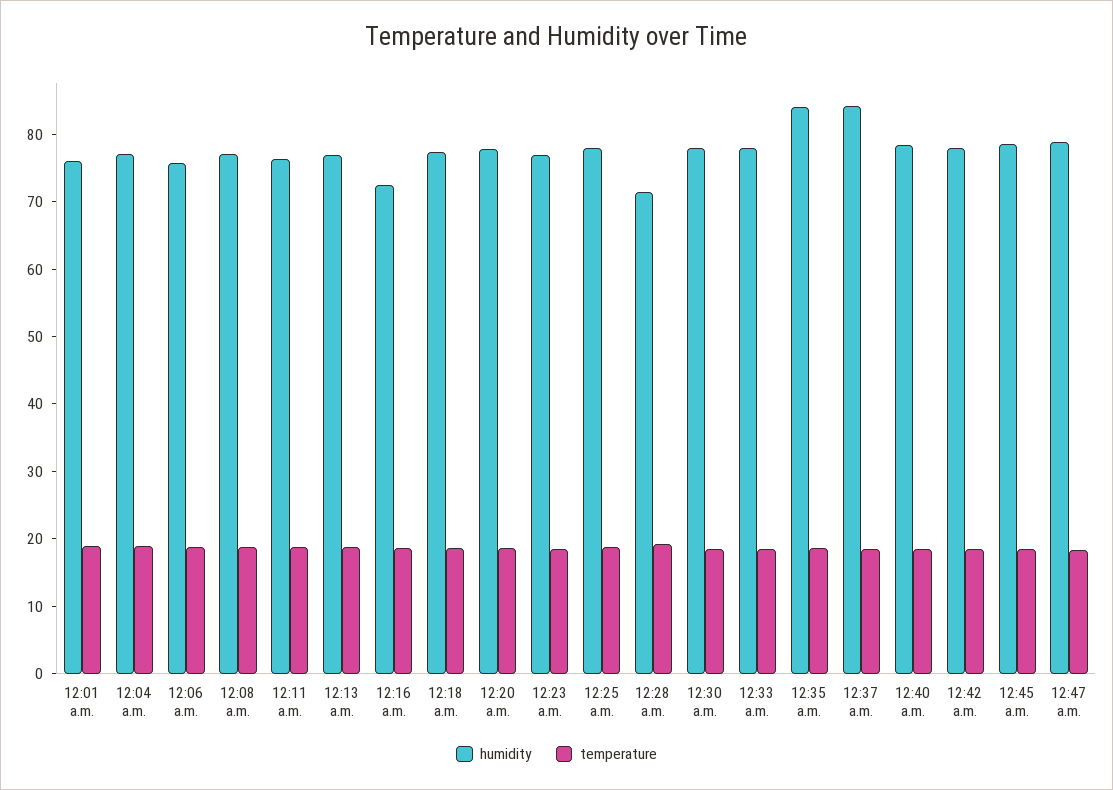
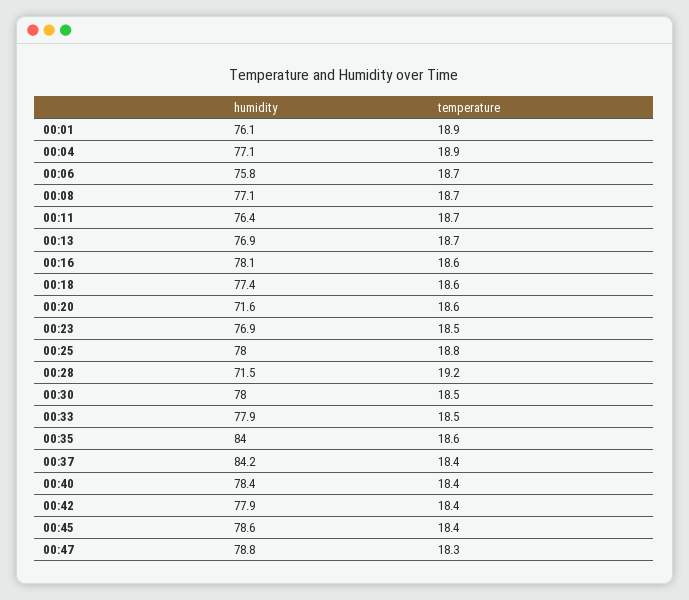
  {
    "humidity": {
      "12:01 a.m.": 76.1,
      "12:04 a.m.": 77.1,
      "12:06 a.m.": 75.8,
      "12:08 a.m.": 77.1,
      "12:11 a.m.": 76.4,
      "12:13 a.m.": 76.9,
-     "12:16 a.m.": 72,
+     "12:16 a.m.": 78.1,
      "12:18 a.m.": 77.4,
-     "12:20 a.m.": 78,
+     "12:20 a.m.": 71.6,
      "12:23 a.m.": 76.9,
      "12:25 a.m.": 78,
      "12:28 a.m.": 71.5,
      "12:30 a.m.": 78,
      "12:33 a.m.": 77.9,
      "12:35 a.m.": 84,
      "12:37 a.m.": 84.2,
      "12:40 a.m.": 78.4,
      "12:42 a.m.": 77.9,
      "12:45 a.m.": 78.6,
      "12:47 a.m.": 78.8
    },
    "temperature": {
      "12:01 a.m.": 18.9,
      "12:04 a.m.": 18.9,
      "12:06 a.m.": 18.7,
      "12:08 a.m.": 18.7,
      "12:11 a.m.": 18.7,
      "12:13 a.m.": 18.7,
      "12:16 a.m.": 18.6,
      "12:18 a.m.": 18.6,
      "12:20 a.m.": 18.6,
      "12:23 a.m.": 18.5,
      "12:25 a.m.": 18.8,
      "12:28 a.m.": 19.2,
      "12:30 a.m.": 18.5,
      "12:33 a.m.": 18.5,
      "12:35 a.m.": 18.6,
      "12:37 a.m.": 18.4,
      "12:40 a.m.": 18.4,
      "12:42 a.m.": 18.4,
      "12:45 a.m.": 18.4,
      "12:47 a.m.": 18.3
    }
  }

